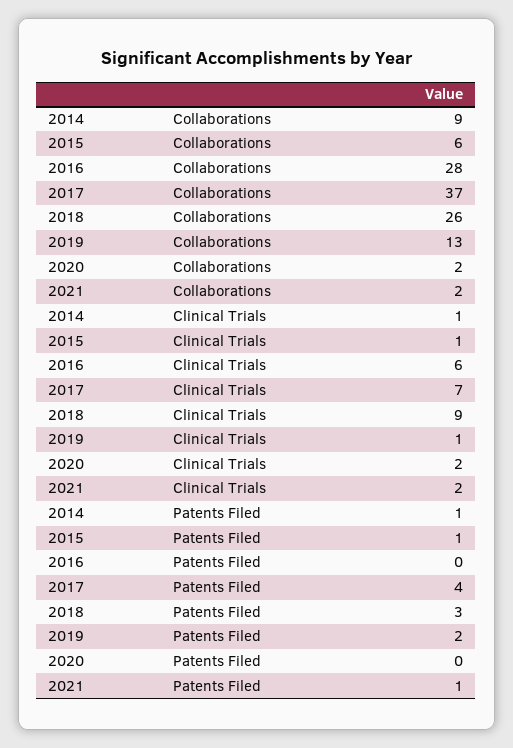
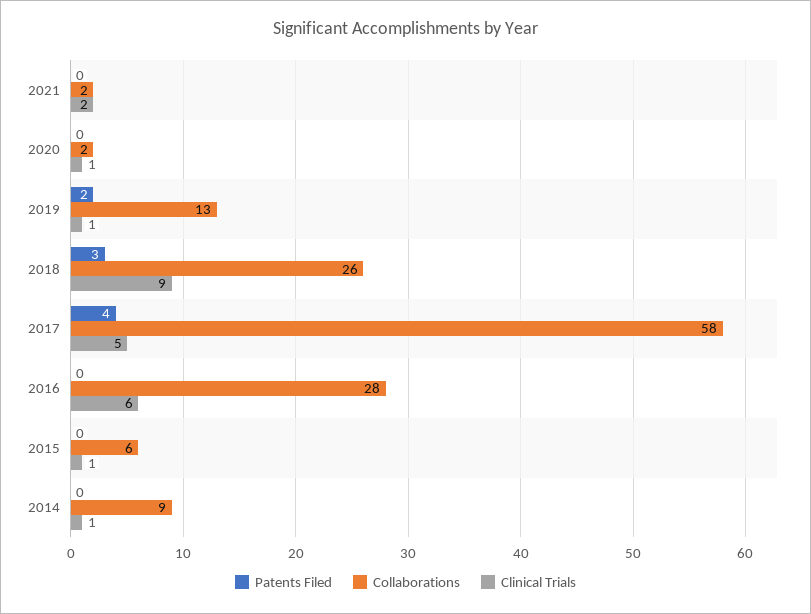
  {
    "Collaborations": {
      "2014": 9,
      "2015": 6,
      "2016": 28,
-     "2017": 37,
+     "2017": 58,
      "2018": 26,
      "2019": 13,
      "2020": 2,
      "2021": 2
    },
    "Clinical Trials": {
      "2014": 1,
      "2015": 1,
      "2016": 6,
-     "2017": 7,
+     "2017": 5,
      "2018": 9,
      "2019": 1,
-     "2020": 2,
+     "2020": 1,
      "2021": 2
    },
    "Patents Filed": {
-     "2014": 1,
+     "2014": 0,
-     "2015": 1,
+     "2015": 0,
      "2016": 0,
      "2017": 4,
      "2018": 3,
      "2019": 2,
      "2020": 0,
-     "2021": 1
+     "2021": 0
    }
  }

